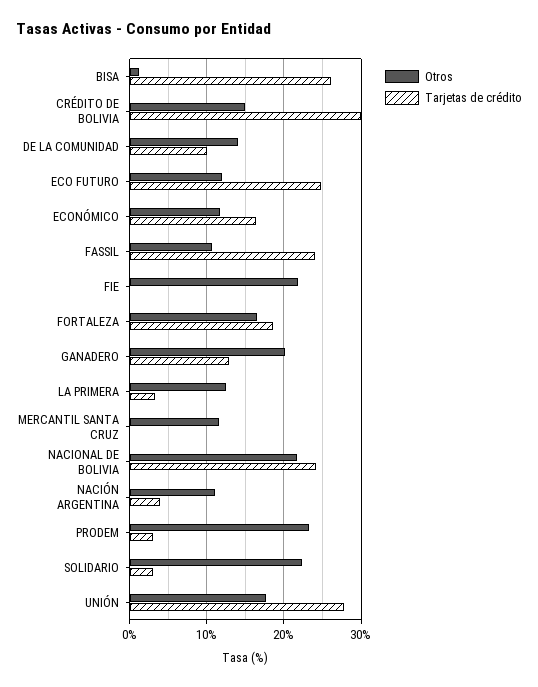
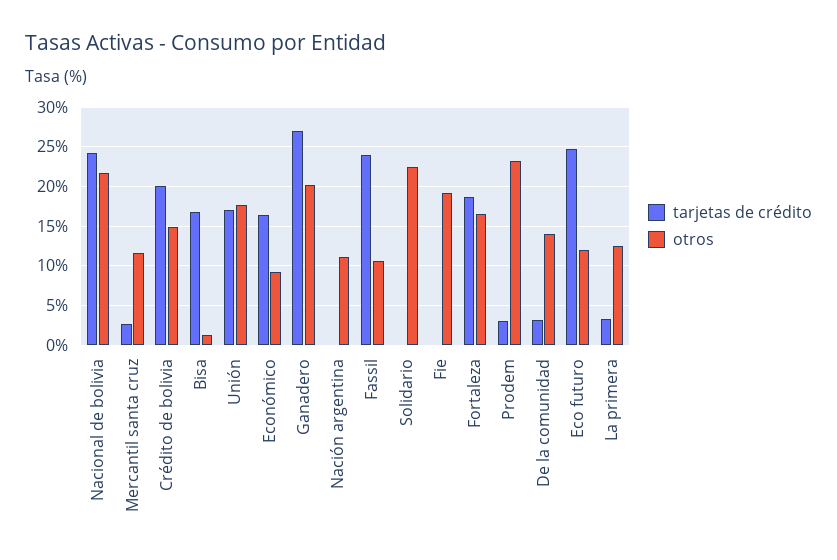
  {
    "Otros": {
      "BISA": 1,
      "CRÉDITO DE BOLIVIA": 15,
      "DE LA COMUNIDAD": 14,
      "ECO FUTURO": 12,
-     "ECONÓMICO": 12,
+     "ECONÓMICO": 9,
      "FASSIL": 11,
-     "FIE": 22,
+     "FIE": 19,
      "FORTALEZA": 16,
      "GANADERO": 20,
      "LA PRIMERA": 12,
      "MERCANTIL SANTA CRUZ": 12,
      "NACIONAL DE BOLIVIA": 22,
      "NACIÓN ARGENTINA": 11,
      "PRODEM": 23,
      "SOLIDARIO": 22,
      "UNIÓN": 18
    },
    "Tarjetas de crédito": {
-     "BISA": 26,
+     "BISA": 17,
-     "CRÉDITO DE BOLIVIA": 30,
+     "CRÉDITO DE BOLIVIA": 20,
-     "DE LA COMUNIDAD": 10,
+     "DE LA COMUNIDAD": 3,
      "ECO FUTURO": 25,
      "ECONÓMICO": 16,
      "FASSIL": 24,
      "FIE": 0,
      "FORTALEZA": 19,
-     "GANADERO": 13,
+     "GANADERO": 27,
      "LA PRIMERA": 3,
-     "MERCANTIL SANTA CRUZ": 0,
+     "MERCANTIL SANTA CRUZ": 3,
      "NACIONAL DE BOLIVIA": 24,
-     "NACIÓN ARGENTINA": 4,
+     "NACIÓN ARGENTINA": 0,
      "PRODEM": 3,
-     "SOLIDARIO": 3,
+     "SOLIDARIO": 0,
-     "UNIÓN": 28
+     "UNIÓN": 17
    }
  }

